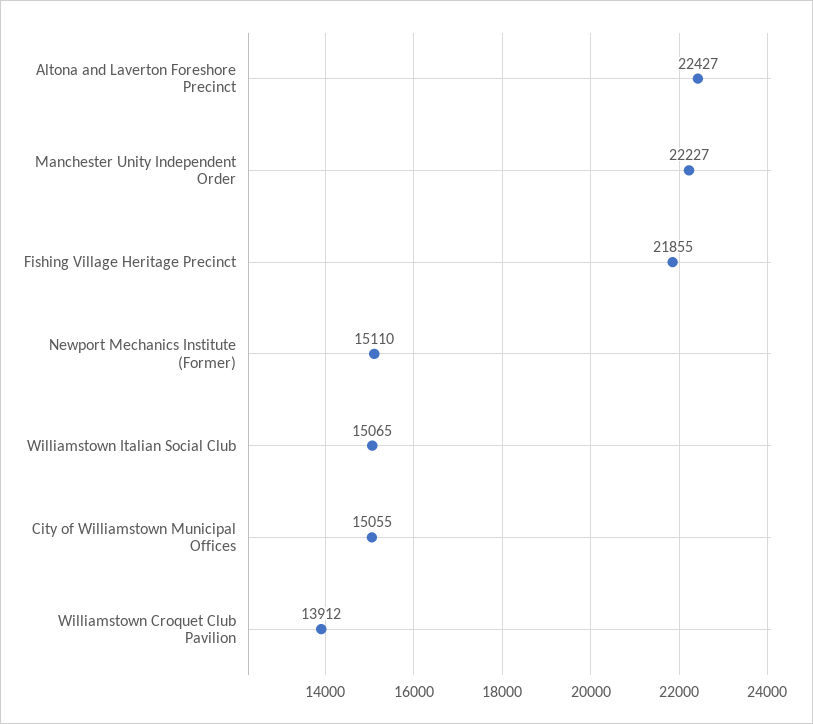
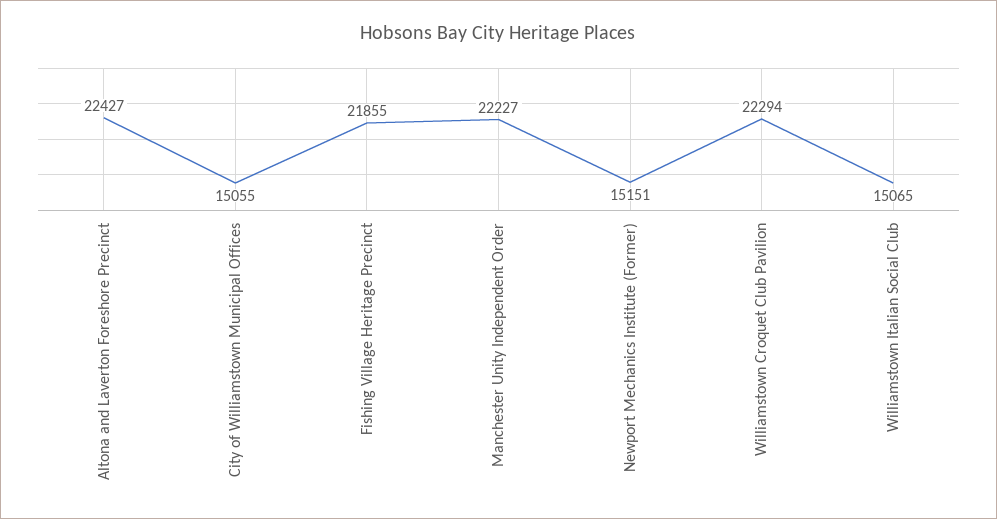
  {
    "Altona and Laverton Foreshore Precinct": 22427,
    "Manchester Unity Independent Order": 22227,
    "Fishing Village Heritage Precinct": 21855,
-   "Newport Mechanics Institute (Former)": 15110,
+   "Newport Mechanics Institute (Former)": 15151,
    "Williamstown Italian Social Club": 15065,
    "City of Williamstown Municipal Offices": 15055,
-   "Williamstown Croquet Club Pavilion": 13912
+   "Williamstown Croquet Club Pavilion": 22294
  }

